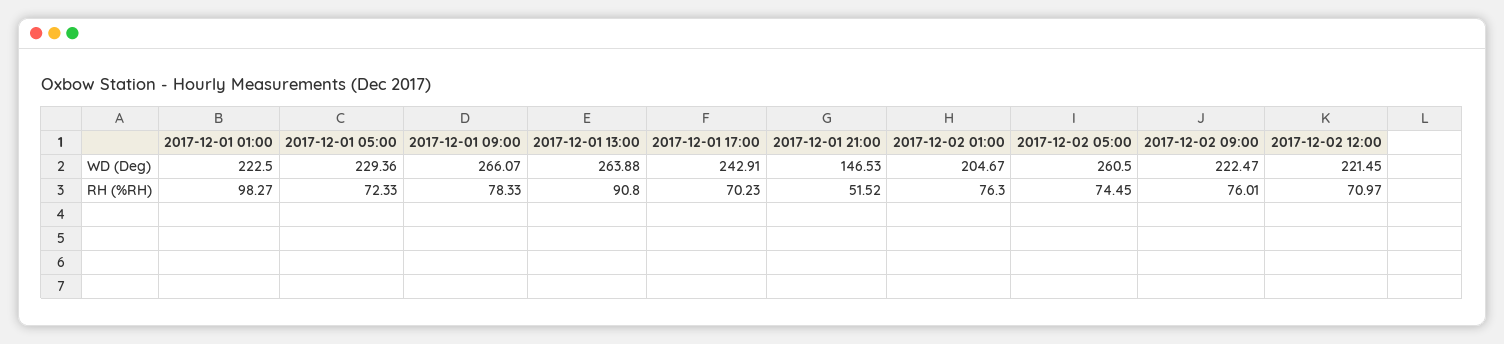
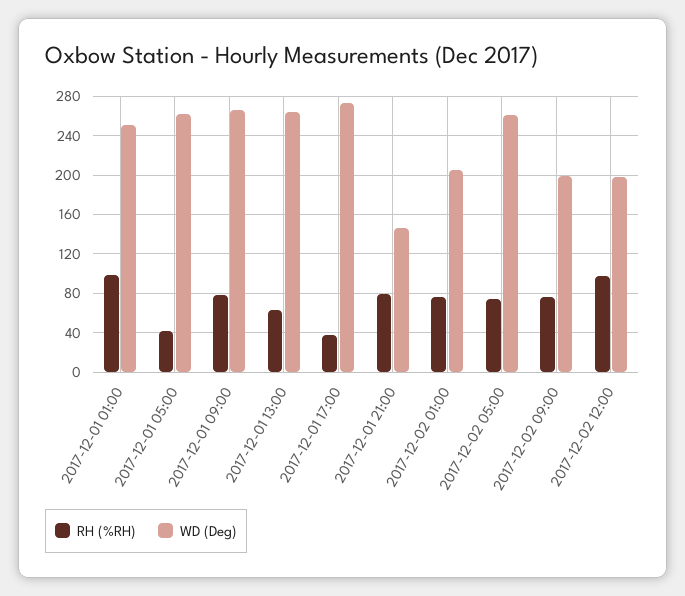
  {
    "WD (Deg)": {
-     "2017-12-01 01:00": 222.5,
+     "2017-12-01 01:00": 250,
-     "2017-12-01 05:00": 229.36,
+     "2017-12-01 05:00": 260,
      "2017-12-01 09:00": 266.07,
      "2017-12-01 13:00": 263.88,
-     "2017-12-01 17:00": 242.91,
+     "2017-12-01 17:00": 270,
      "2017-12-01 21:00": 146.53,
      "2017-12-02 01:00": 204.67,
      "2017-12-02 05:00": 260.5,
-     "2017-12-02 09:00": 222.47,
+     "2017-12-02 09:00": 200,
-     "2017-12-02 12:00": 221.45
+     "2017-12-02 12:00": 200
    },
    "RH (%RH)": {
      "2017-12-01 01:00": 98.27,
-     "2017-12-01 05:00": 72.33,
+     "2017-12-01 05:00": 40,
      "2017-12-01 09:00": 78.33,
-     "2017-12-01 13:00": 90.8,
+     "2017-12-01 13:00": 60,
-     "2017-12-01 17:00": 70.23,
+     "2017-12-01 17:00": 40,
-     "2017-12-01 21:00": 51.52,
+     "2017-12-01 21:00": 80,
      "2017-12-02 01:00": 76.3,
      "2017-12-02 05:00": 74.45,
      "2017-12-02 09:00": 76.01,
-     "2017-12-02 12:00": 70.97
+     "2017-12-02 12:00": 100
    }
  }

